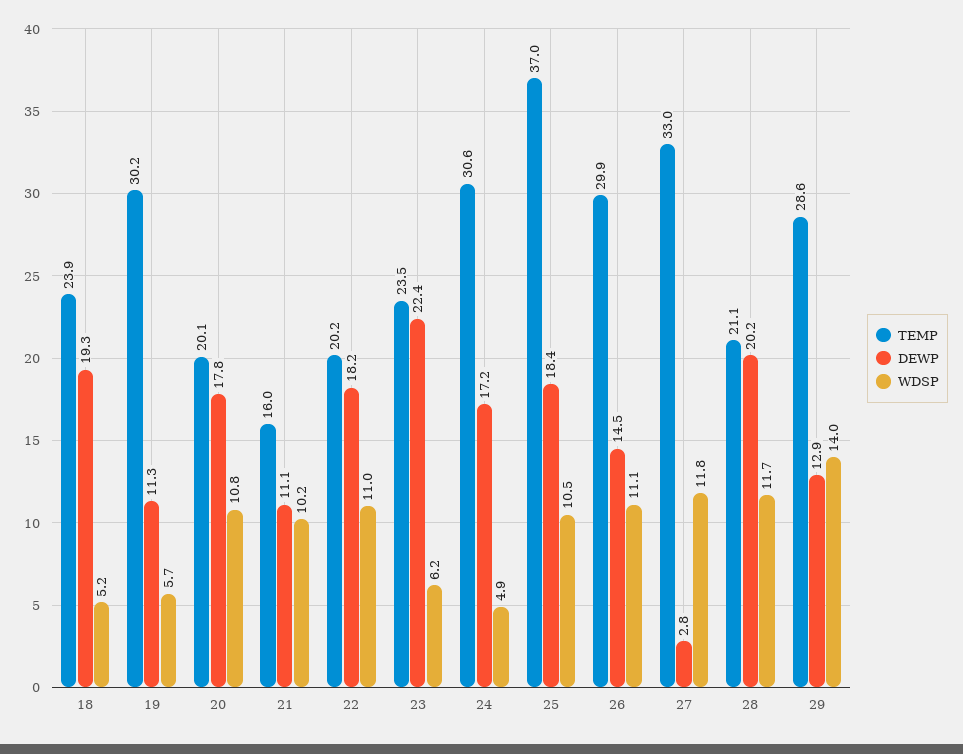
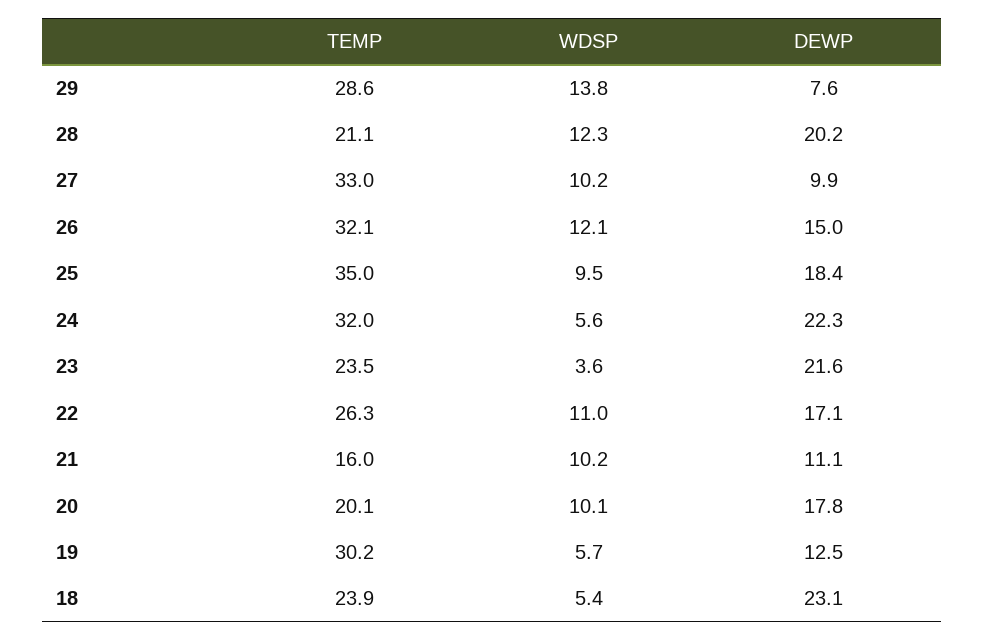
  {
    "TEMP": {
      "18": 23.9,
      "19": 30.2,
      "20": 20.1,
      "21": 16,
-     "22": 20.2,
+     "22": 26.3,
      "23": 23.5,
-     "24": 30.6,
+     "24": 32,
-     "25": 37,
+     "25": 35,
-     "26": 29.9,
+     "26": 32.1,
      "27": 33,
      "28": 21.1,
      "29": 28.6
    },
    "DEWP": {
-     "18": 19.3,
+     "18": 23.1,
-     "19": 11.3,
+     "19": 12.5,
      "20": 17.8,
      "21": 11.1,
-     "22": 18.2,
+     "22": 17.1,
-     "23": 22.4,
+     "23": 21.6,
-     "24": 17.2,
+     "24": 22.3,
      "25": 18.4,
-     "26": 14.5,
+     "26": 15,
-     "27": 2.8,
+     "27": 9.9,
      "28": 20.2,
-     "29": 12.9
+     "29": 7.6
    },
    "WDSP": {
-     "18": 5.2,
+     "18": 5.4,
      "19": 5.7,
-     "20": 10.8,
+     "20": 10.1,
      "21": 10.2,
      "22": 11,
-     "23": 6.2,
+     "23": 3.6,
-     "24": 4.9,
+     "24": 5.6,
-     "25": 10.5,
+     "25": 9.5,
-     "26": 11.1,
+     "26": 12.1,
-     "27": 11.8,
+     "27": 10.2,
-     "28": 11.7,
+     "28": 12.3,
-     "29": 14
+     "29": 13.8
    }
  }

